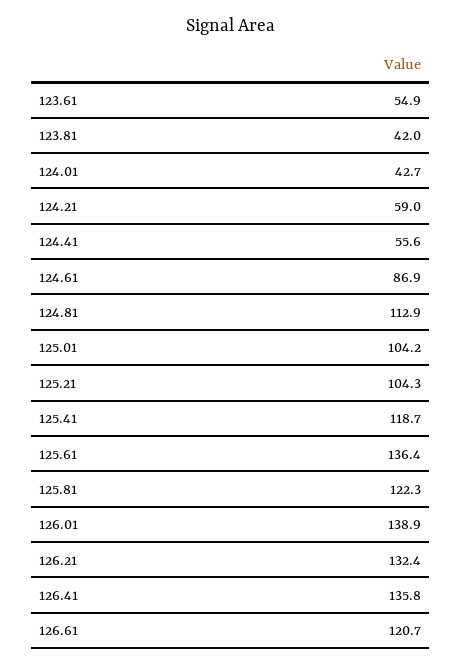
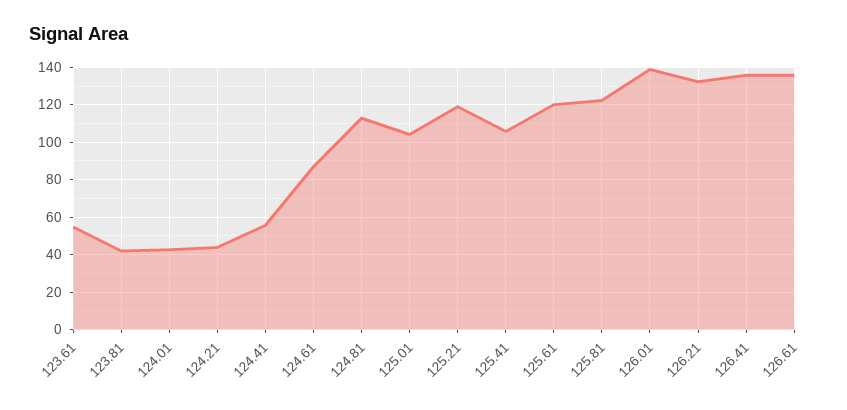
  {
    "123.61": 54.9,
    "123.81": 42,
    "124.01": 42.7,
-   "124.21": 59,
+   "124.21": 45,
    "124.41": 55.6,
    "124.61": 86.9,
    "124.81": 112.9,
    "125.01": 104.2,
-   "125.21": 104.3,
+   "125.21": 120,
-   "125.41": 118.7,
+   "125.41": 105,
-   "125.61": 136.4,
+   "125.61": 120,
    "125.81": 122.3,
    "126.01": 138.9,
    "126.21": 132.4,
    "126.41": 135.8,
-   "126.61": 120.7
+   "126.61": 135
  }

